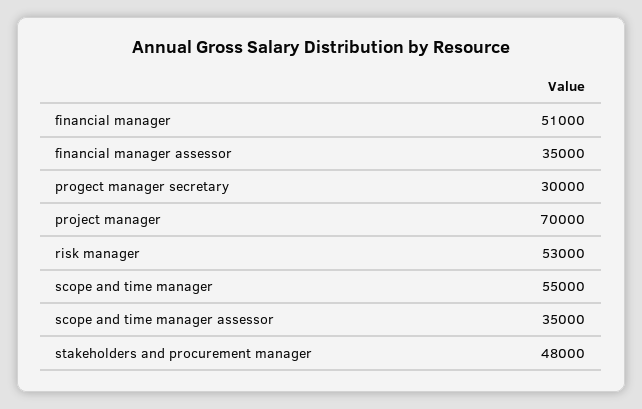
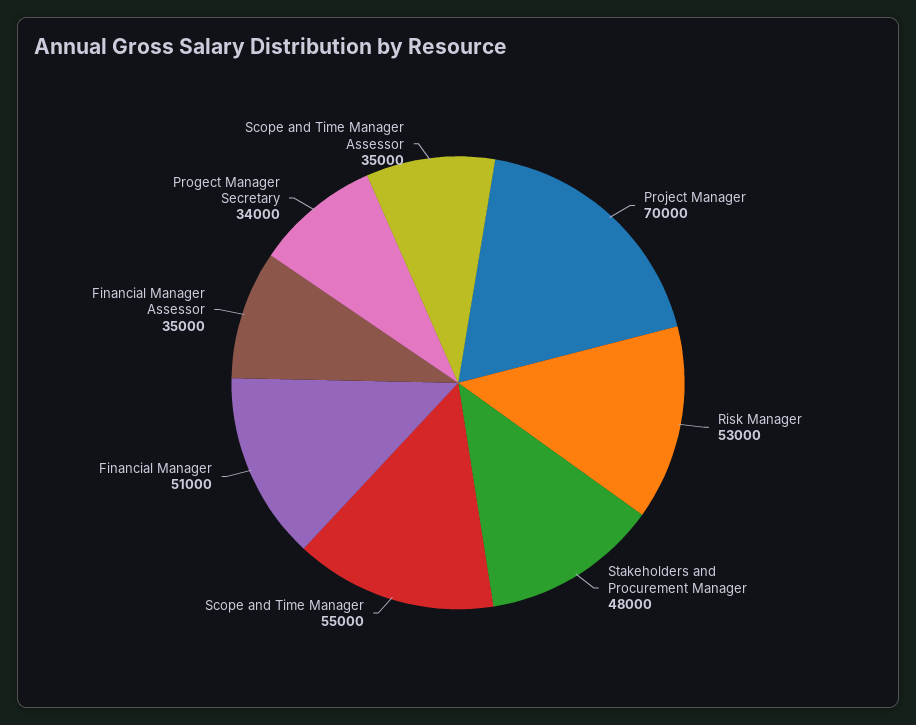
  {
    "financial manager": 51000,
    "financial manager assessor": 35000,
-   "progect manager secretary": 30000,
+   "progect manager secretary": 34000,
    "project manager": 70000,
    "risk manager": 53000,
    "scope and time manager": 55000,
    "scope and time manager assessor": 35000,
    "stakeholders and procurement manager": 48000
  }

